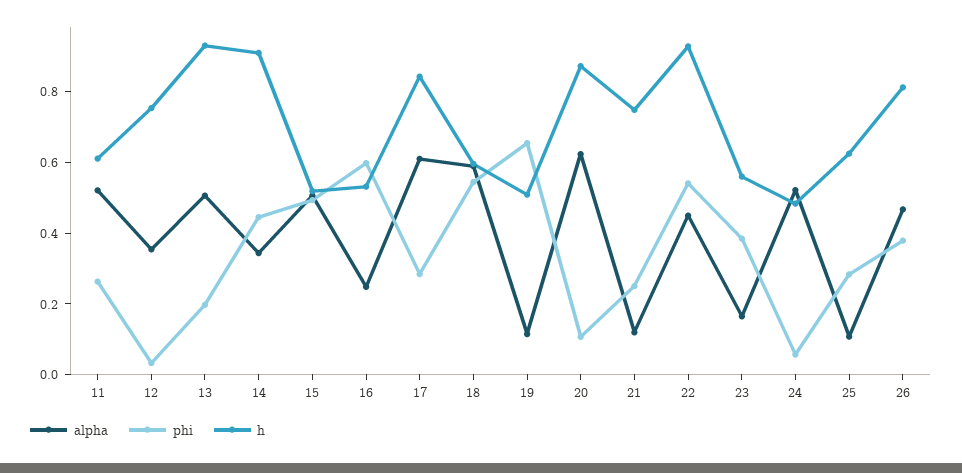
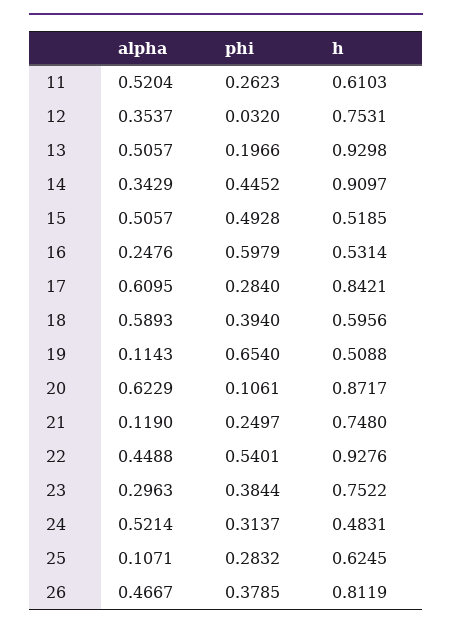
  {
    "alpha": {
      "11": 0.5204,
      "12": 0.3537,
      "13": 0.5057,
      "14": 0.3429,
      "15": 0.5057,
      "16": 0.2476,
      "17": 0.6095,
      "18": 0.5893,
      "19": 0.1143,
      "20": 0.6229,
      "21": 0.119,
      "22": 0.4488,
-     "23": 0.15,
+     "23": 0.2963,
      "24": 0.5214,
      "25": 0.1071,
      "26": 0.4667
    },
    "phi": {
      "11": 0.2623,
      "12": 0.032,
      "13": 0.1966,
      "14": 0.4452,
      "15": 0.4928,
      "16": 0.5979,
      "17": 0.284,
-     "18": 0.55,
+     "18": 0.394,
      "19": 0.654,
      "20": 0.1061,
      "21": 0.2497,
      "22": 0.5401,
      "23": 0.3844,
-     "24": 0.05,
+     "24": 0.3137,
      "25": 0.2832,
      "26": 0.3785
    },
    "h": {
      "11": 0.6103,
      "12": 0.7531,
      "13": 0.9298,
      "14": 0.9097,
      "15": 0.5185,
      "16": 0.5314,
      "17": 0.8421,
      "18": 0.5956,
      "19": 0.5088,
      "20": 0.8717,
      "21": 0.748,
      "22": 0.9276,
-     "23": 0.55,
+     "23": 0.7522,
      "24": 0.4831,
      "25": 0.6245,
      "26": 0.8119
    }
  }

